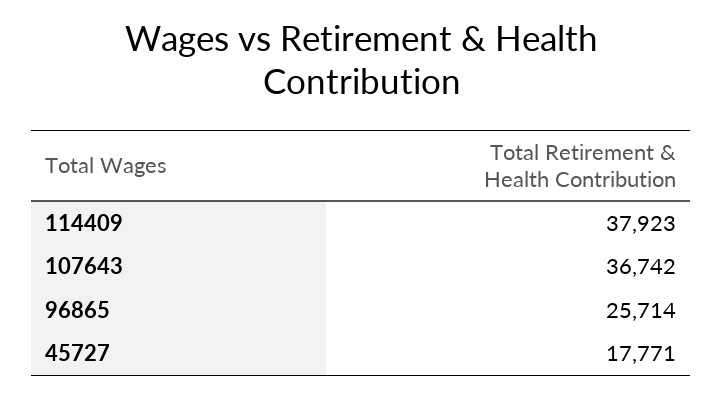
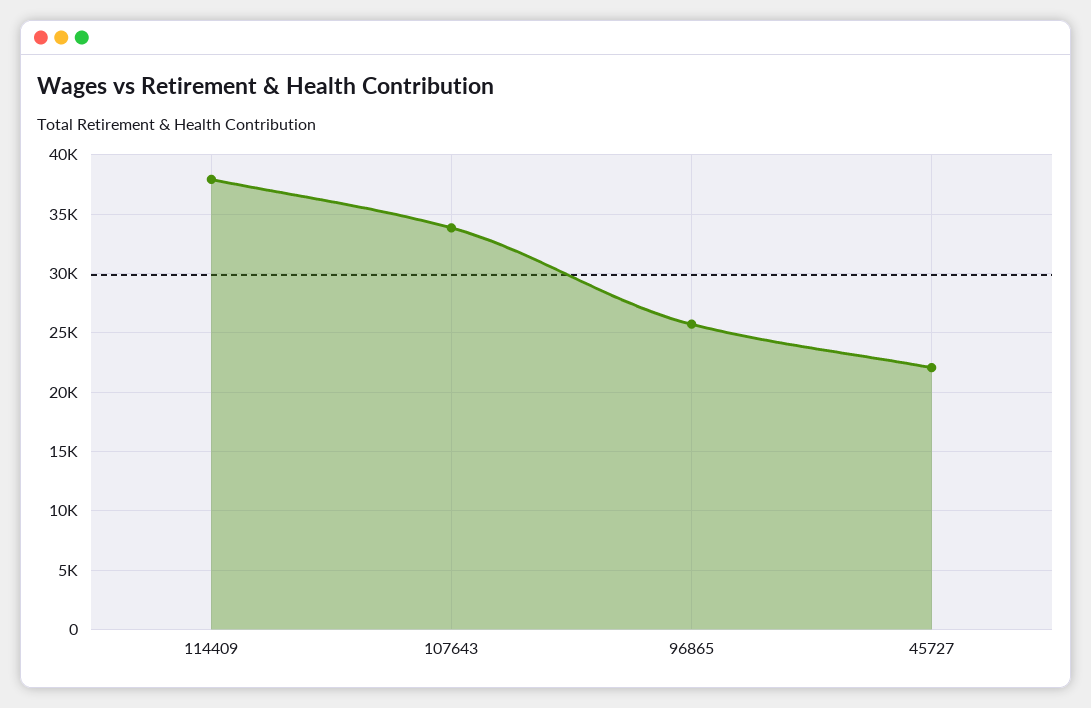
  {
    "114409": 37923,
-   "107643": 36742,
+   "107643": 34000,
    "96865": 25714,
-   "45727": 17771
+   "45727": 22000
  }

